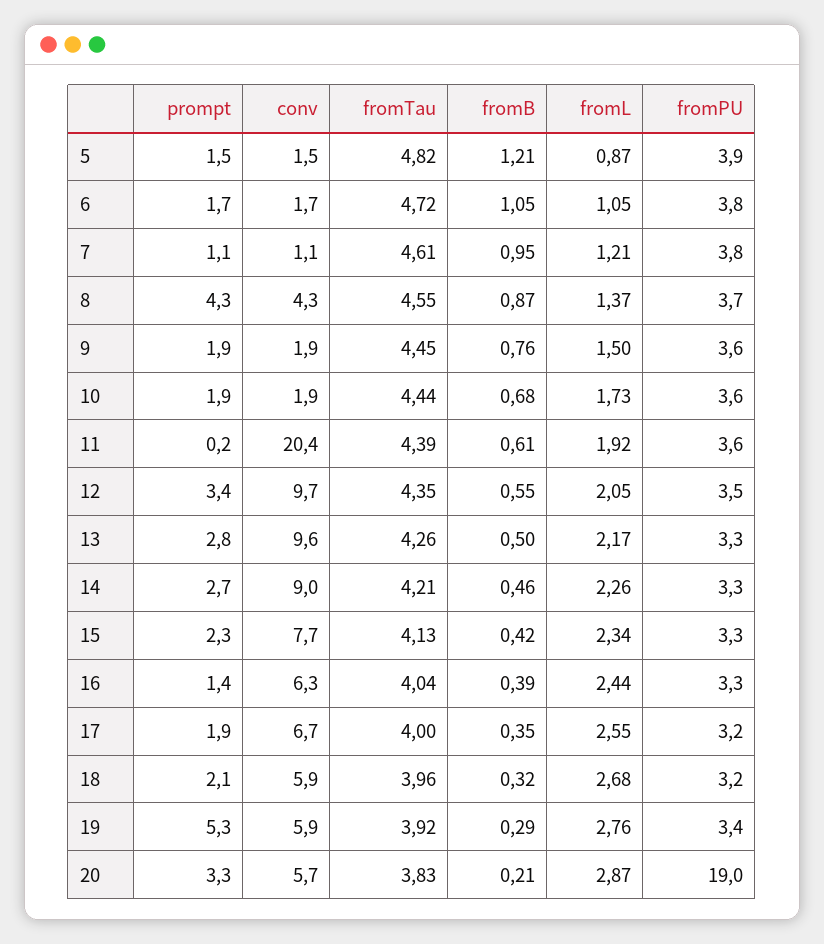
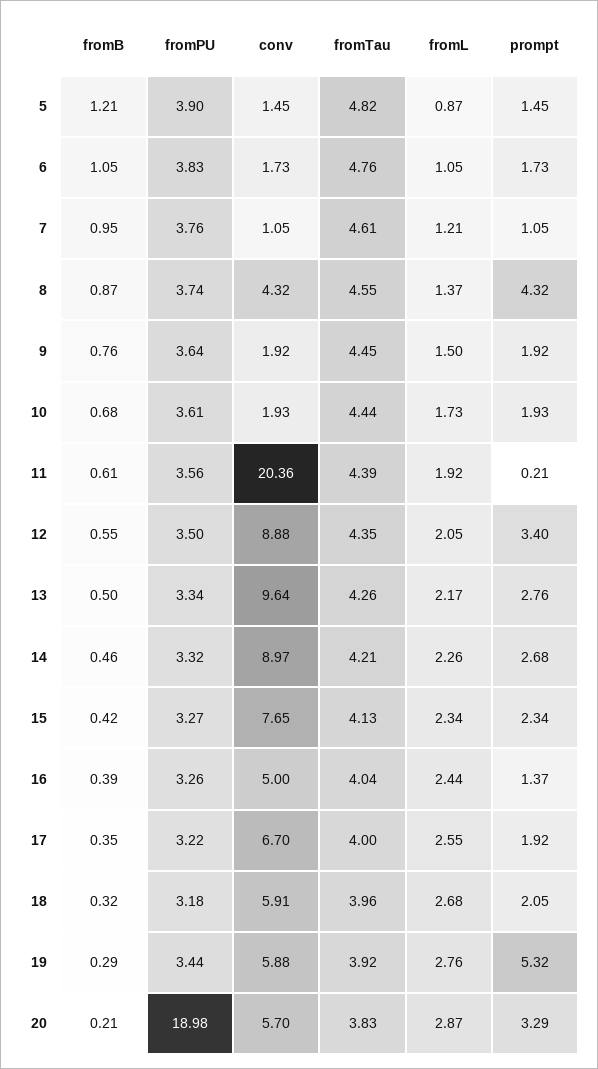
  {
    "prompt": {
      "5": 1.45,
      "6": 1.73,
      "7": 1.05,
      "8": 4.32,
      "9": 1.92,
      "10": 1.93,
      "11": 0.21,
      "12": 3.4,
      "13": 2.76,
      "14": 2.68,
      "15": 2.34,
      "16": 1.37,
      "17": 1.92,
      "18": 2.05,
      "19": 5.32,
      "20": 3.29
    },
    "conv": {
      "5": 1.45,
      "6": 1.73,
      "7": 1.05,
      "8": 4.32,
      "9": 1.92,
      "10": 1.93,
      "11": 20.36,
-     "12": 9.7,
+     "12": 8.88,
      "13": 9.64,
      "14": 8.97,
      "15": 7.65,
-     "16": 6.3,
+     "16": 5,
      "17": 6.7,
      "18": 5.91,
      "19": 5.88,
      "20": 5.7
    },
    "fromTau": {
      "5": 4.82,
-     "6": 4.72,
+     "6": 4.76,
      "7": 4.61,
      "8": 4.55,
      "9": 4.45,
      "10": 4.44,
      "11": 4.39,
      "12": 4.35,
      "13": 4.26,
      "14": 4.21,
      "15": 4.13,
      "16": 4.04,
      "17": 4,
      "18": 3.96,
      "19": 3.92,
      "20": 3.83
    },
    "fromB": {
      "5": 1.21,
      "6": 1.05,
      "7": 0.95,
      "8": 0.87,
      "9": 0.76,
      "10": 0.68,
      "11": 0.61,
      "12": 0.55,
      "13": 0.5,
      "14": 0.46,
      "15": 0.42,
      "16": 0.39,
      "17": 0.35,
      "18": 0.32,
      "19": 0.29,
      "20": 0.21
    },
    "fromL": {
      "5": 0.87,
      "6": 1.05,
      "7": 1.21,
      "8": 1.37,
      "9": 1.5,
      "10": 1.73,
      "11": 1.92,
      "12": 2.05,
      "13": 2.17,
      "14": 2.26,
      "15": 2.34,
      "16": 2.44,
      "17": 2.55,
      "18": 2.68,
      "19": 2.76,
      "20": 2.87
    },
    "fromPU": {
      "5": 3.9,
      "6": 3.83,
      "7": 3.76,
      "8": 3.74,
      "9": 3.64,
      "10": 3.61,
      "11": 3.56,
      "12": 3.5,
      "13": 3.34,
      "14": 3.32,
      "15": 3.27,
      "16": 3.26,
      "17": 3.22,
      "18": 3.18,
      "19": 3.44,
      "20": 18.98
    }
  }

